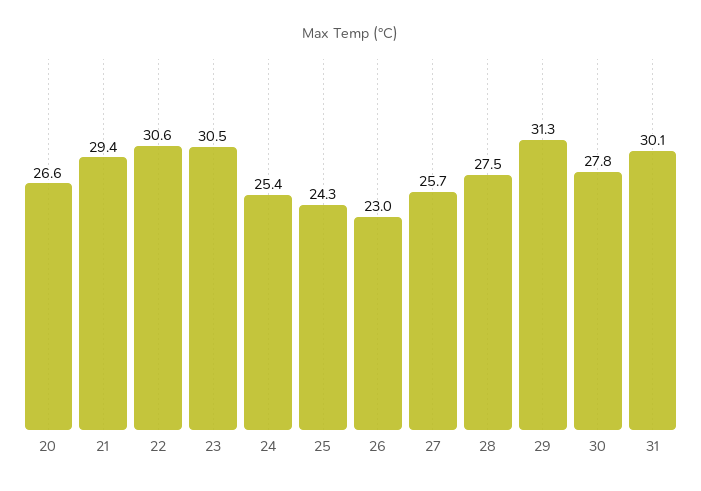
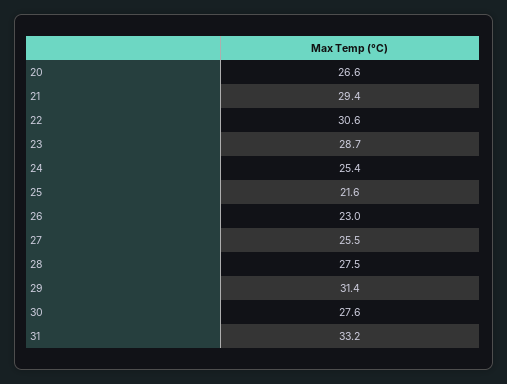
  {
    "20": 26.6,
    "21": 29.4,
    "22": 30.6,
-   "23": 30.5,
+   "23": 28.7,
    "24": 25.4,
-   "25": 24.3,
+   "25": 21.6,
    "26": 23,
-   "27": 25.7,
+   "27": 25.5,
    "28": 27.5,
-   "29": 31.3,
+   "29": 31.4,
-   "30": 27.8,
+   "30": 27.6,
-   "31": 30.1
+   "31": 33.2
  }

